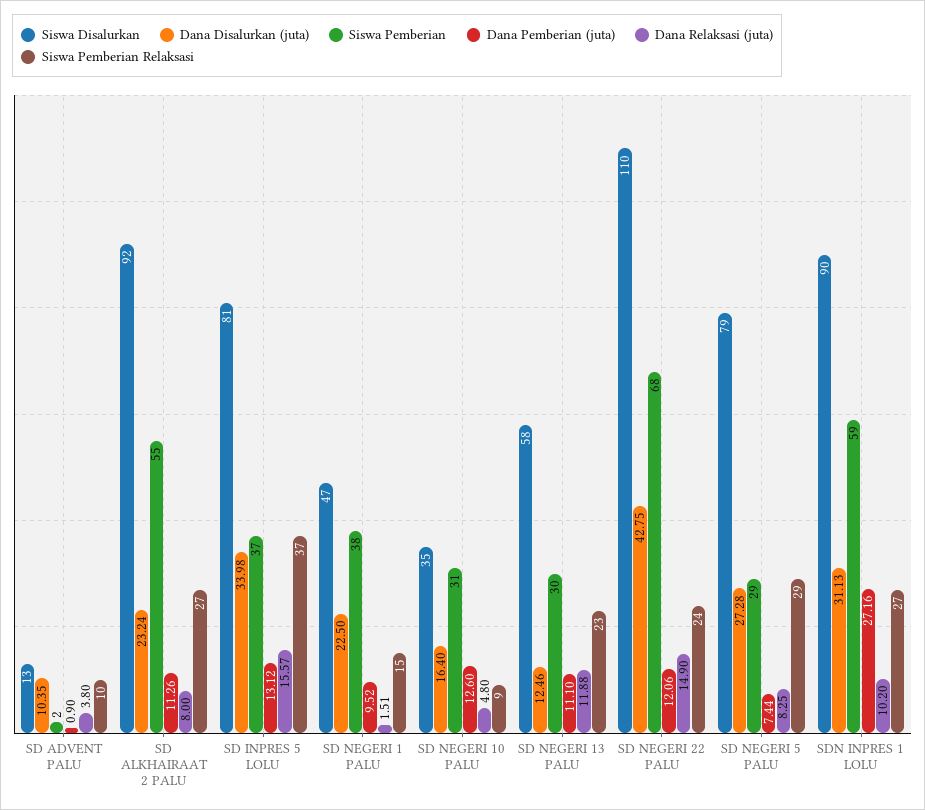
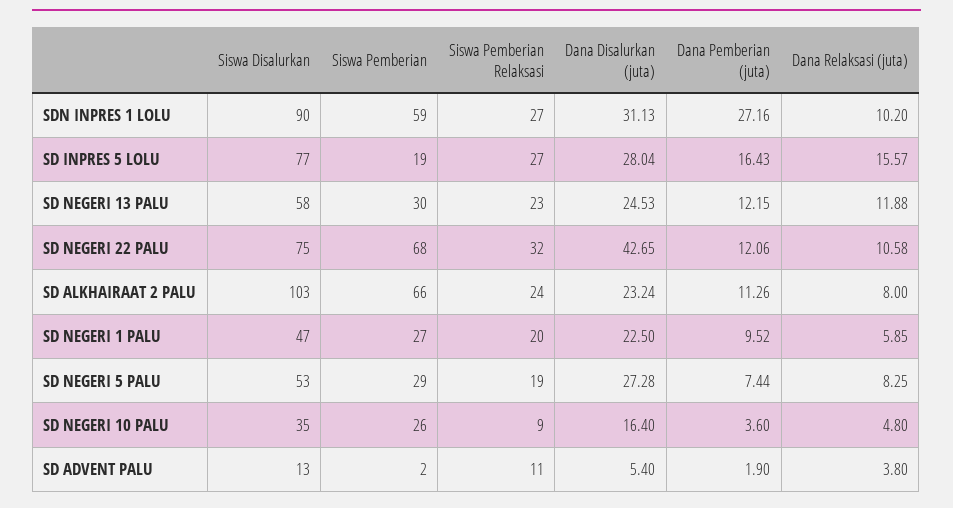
  {
    "Siswa Disalurkan": {
      "SD ADVENT PALU": 13,
-     "SD ALKHAIRAAT 2 PALU": 92,
+     "SD ALKHAIRAAT 2 PALU": 103,
-     "SD INPRES 5 LOLU": 81,
+     "SD INPRES 5 LOLU": 77,
      "SD NEGERI 1 PALU": 47,
      "SD NEGERI 10 PALU": 35,
      "SD NEGERI 13 PALU": 58,
-     "SD NEGERI 22 PALU": 110,
+     "SD NEGERI 22 PALU": 75,
-     "SD NEGERI 5 PALU": 79,
+     "SD NEGERI 5 PALU": 53,
      "SDN INPRES 1 LOLU": 90
    },
    "Dana Disalurkan (juta)": {
-     "SD ADVENT PALU": 10.35,
+     "SD ADVENT PALU": 5.4,
      "SD ALKHAIRAAT 2 PALU": 23.24,
-     "SD INPRES 5 LOLU": 33.98,
+     "SD INPRES 5 LOLU": 28.04,
      "SD NEGERI 1 PALU": 22.5,
      "SD NEGERI 10 PALU": 16.4,
-     "SD NEGERI 13 PALU": 12.46,
+     "SD NEGERI 13 PALU": 24.53,
-     "SD NEGERI 22 PALU": 42.75,
+     "SD NEGERI 22 PALU": 42.65,
      "SD NEGERI 5 PALU": 27.28,
      "SDN INPRES 1 LOLU": 31.13
    },
    "Siswa Pemberian": {
      "SD ADVENT PALU": 2,
-     "SD ALKHAIRAAT 2 PALU": 55,
+     "SD ALKHAIRAAT 2 PALU": 66,
-     "SD INPRES 5 LOLU": 37,
+     "SD INPRES 5 LOLU": 19,
-     "SD NEGERI 1 PALU": 38,
+     "SD NEGERI 1 PALU": 27,
-     "SD NEGERI 10 PALU": 31,
+     "SD NEGERI 10 PALU": 26,
      "SD NEGERI 13 PALU": 30,
      "SD NEGERI 22 PALU": 68,
      "SD NEGERI 5 PALU": 29,
      "SDN INPRES 1 LOLU": 59
    },
    "Dana Pemberian (juta)": {
-     "SD ADVENT PALU": 0.9,
+     "SD ADVENT PALU": 1.9,
      "SD ALKHAIRAAT 2 PALU": 11.26,
-     "SD INPRES 5 LOLU": 13.12,
+     "SD INPRES 5 LOLU": 16.43,
      "SD NEGERI 1 PALU": 9.52,
-     "SD NEGERI 10 PALU": 12.6,
+     "SD NEGERI 10 PALU": 3.6,
-     "SD NEGERI 13 PALU": 11.1,
+     "SD NEGERI 13 PALU": 12.15,
      "SD NEGERI 22 PALU": 12.06,
      "SD NEGERI 5 PALU": 7.44,
      "SDN INPRES 1 LOLU": 27.16
    },
    "Dana Relaksasi (juta)": {
      "SD ADVENT PALU": 3.8,
      "SD ALKHAIRAAT 2 PALU": 8,
      "SD INPRES 5 LOLU": 15.57,
-     "SD NEGERI 1 PALU": 1.51,
+     "SD NEGERI 1 PALU": 5.85,
      "SD NEGERI 10 PALU": 4.8,
      "SD NEGERI 13 PALU": 11.88,
-     "SD NEGERI 22 PALU": 14.9,
+     "SD NEGERI 22 PALU": 10.58,
      "SD NEGERI 5 PALU": 8.25,
      "SDN INPRES 1 LOLU": 10.2
    },
    "Siswa Pemberian Relaksasi": {
-     "SD ADVENT PALU": 10,
+     "SD ADVENT PALU": 11,
-     "SD ALKHAIRAAT 2 PALU": 27,
+     "SD ALKHAIRAAT 2 PALU": 24,
-     "SD INPRES 5 LOLU": 37,
+     "SD INPRES 5 LOLU": 27,
-     "SD NEGERI 1 PALU": 15,
+     "SD NEGERI 1 PALU": 20,
      "SD NEGERI 10 PALU": 9,
      "SD NEGERI 13 PALU": 23,
-     "SD NEGERI 22 PALU": 24,
+     "SD NEGERI 22 PALU": 32,
-     "SD NEGERI 5 PALU": 29,
+     "SD NEGERI 5 PALU": 19,
      "SDN INPRES 1 LOLU": 27
    }
  }

